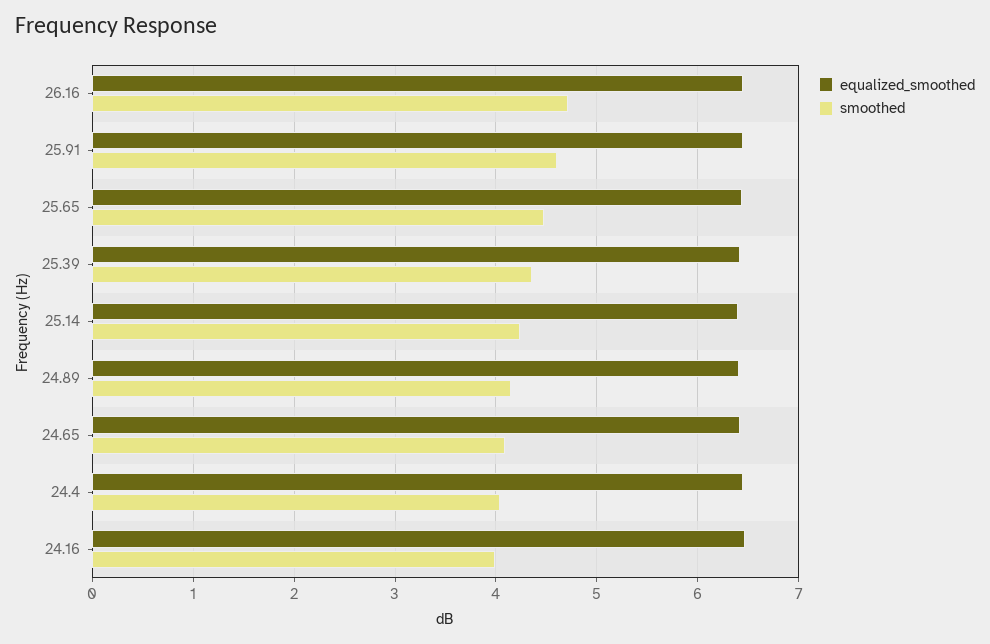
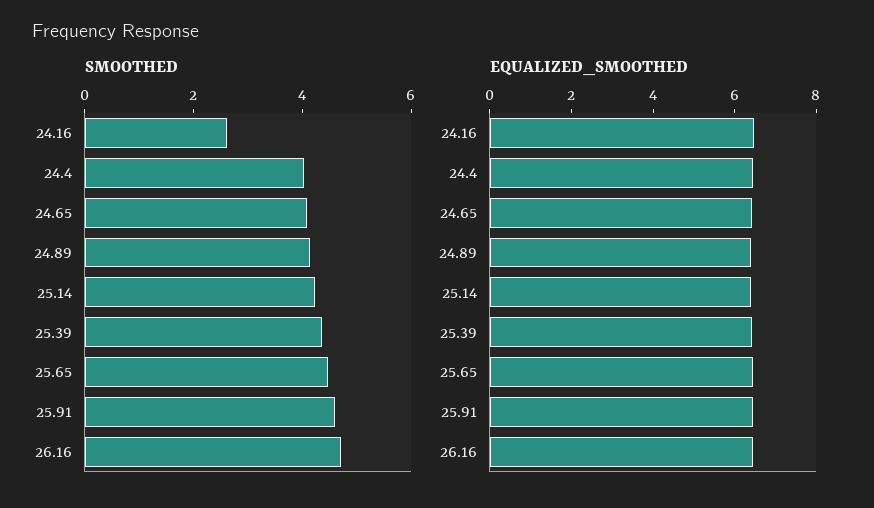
  {
    "equalized_smoothed": {
      "26.16": 6.5,
      "25.91": 6.5,
      "25.65": 6.4,
      "25.39": 6.4,
      "25.14": 6.4,
      "24.89": 6.4,
      "24.65": 6.4,
      "24.4": 6.5,
      "24.16": 6.5
    },
    "smoothed": {
      "26.16": 4.7,
      "25.91": 4.6,
      "25.65": 4.5,
      "25.39": 4.4,
      "25.14": 4.2,
      "24.89": 4.2,
      "24.65": 4.1,
      "24.4": 4,
-     "24.16": 4
+     "24.16": 2.5
    }
  }

